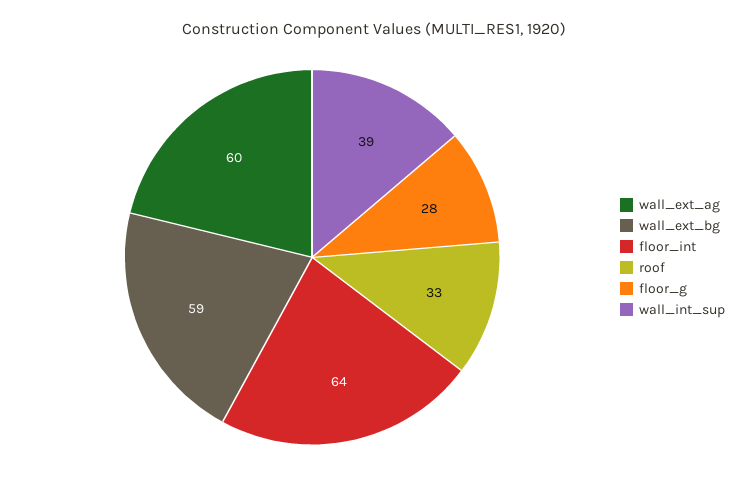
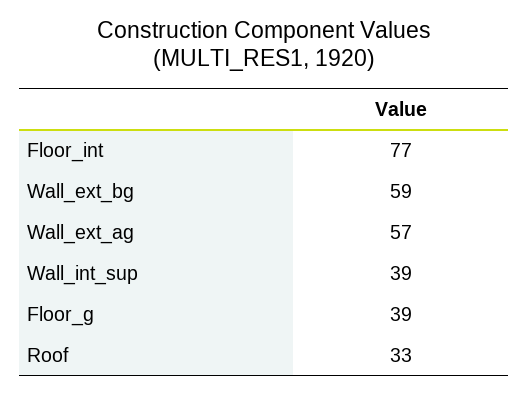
  {
-   "wall_ext_ag": 60,
+   "wall_ext_ag": 57,
    "wall_ext_bg": 59,
-   "floor_int": 64,
+   "floor_int": 77,
    "roof": 33,
-   "floor_g": 28,
+   "floor_g": 39,
    "wall_int_sup": 39
  }

